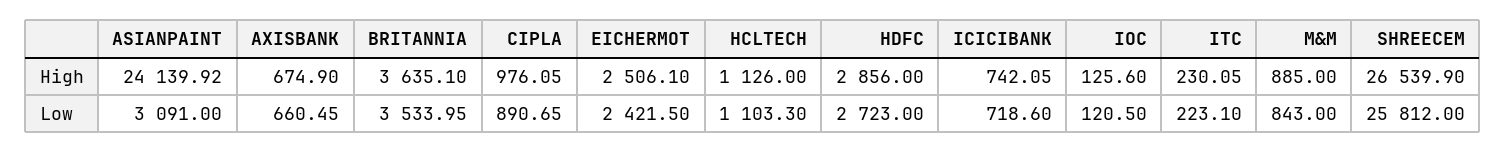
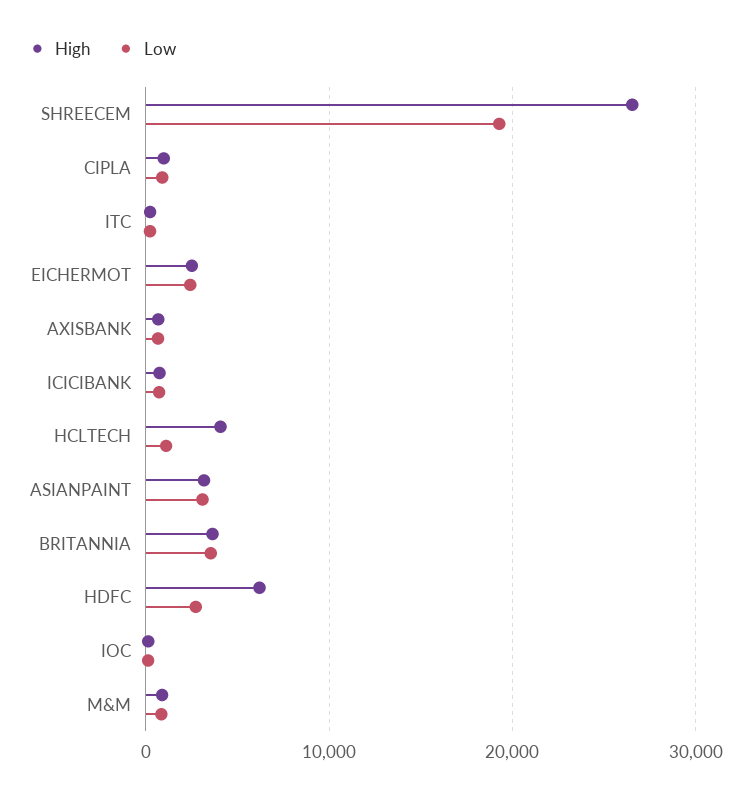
  {
    "High": {
-     "ASIANPAINT": 24139.92,
+     "ASIANPAINT": 3000,
      "AXISBANK": 674.9,
      "BRITANNIA": 3635.1,
      "CIPLA": 976.05,
      "EICHERMOT": 2506.1,
-     "HCLTECH": 1126,
+     "HCLTECH": 4000,
-     "HDFC": 2856,
+     "HDFC": 6000,
      "ICICIBANK": 742.05,
      "IOC": 125.6,
      "ITC": 230.05,
      "M&M": 885,
      "SHREECEM": 26539.9
    },
    "Low": {
      "ASIANPAINT": 3091,
      "AXISBANK": 660.45,
      "BRITANNIA": 3533.95,
      "CIPLA": 890.65,
      "EICHERMOT": 2421.5,
      "HCLTECH": 1103.3,
      "HDFC": 2723,
      "ICICIBANK": 718.6,
      "IOC": 120.5,
      "ITC": 223.1,
      "M&M": 843,
-     "SHREECEM": 25812
+     "SHREECEM": 19000
    }
  }

